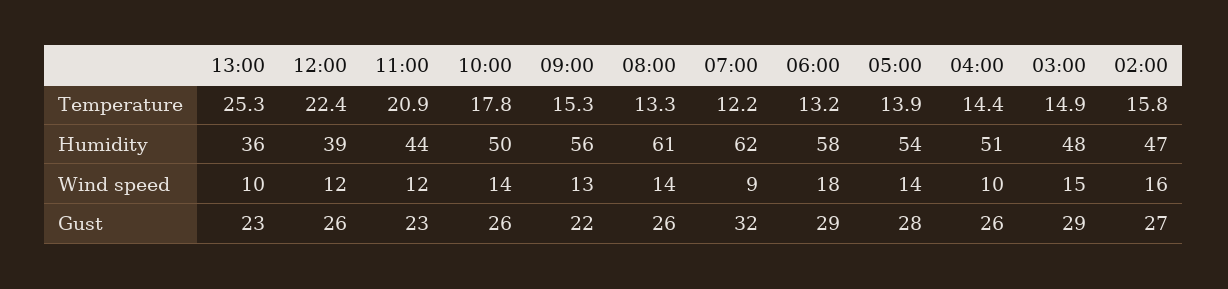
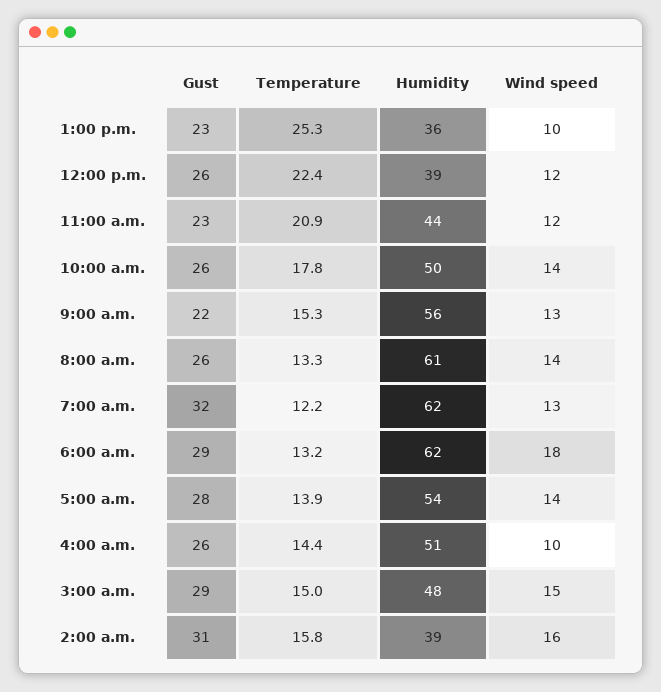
  {
    "13:00": {
      "Temperature": 25.3,
      "Humidity": 36,
      "Wind speed": 10,
      "Gust": 23
    },
    "12:00": {
      "Temperature": 22.4,
      "Humidity": 39,
      "Wind speed": 12,
      "Gust": 26
    },
    "11:00": {
      "Temperature": 20.9,
      "Humidity": 44,
      "Wind speed": 12,
      "Gust": 23
    },
    "10:00": {
      "Temperature": 17.8,
      "Humidity": 50,
      "Wind speed": 14,
      "Gust": 26
    },
    "09:00": {
      "Temperature": 15.3,
      "Humidity": 56,
      "Wind speed": 13,
      "Gust": 22
    },
    "08:00": {
      "Temperature": 13.3,
      "Humidity": 61,
      "Wind speed": 14,
      "Gust": 26
    },
    "07:00": {
      "Temperature": 12.2,
      "Humidity": 62,
-     "Wind speed": 9,
+     "Wind speed": 13,
      "Gust": 32
    },
    "06:00": {
      "Temperature": 13.2,
-     "Humidity": 58,
+     "Humidity": 62,
      "Wind speed": 18,
      "Gust": 29
    },
    "05:00": {
      "Temperature": 13.9,
      "Humidity": 54,
      "Wind speed": 14,
      "Gust": 28
    },
    "04:00": {
      "Temperature": 14.4,
      "Humidity": 51,
      "Wind speed": 10,
      "Gust": 26
    },
    "03:00": {
-     "Temperature": 14.9,
+     "Temperature": 15,
      "Humidity": 48,
      "Wind speed": 15,
      "Gust": 29
    },
    "02:00": {
      "Temperature": 15.8,
-     "Humidity": 47,
+     "Humidity": 39,
      "Wind speed": 16,
-     "Gust": 27
+     "Gust": 31
    }
  }

